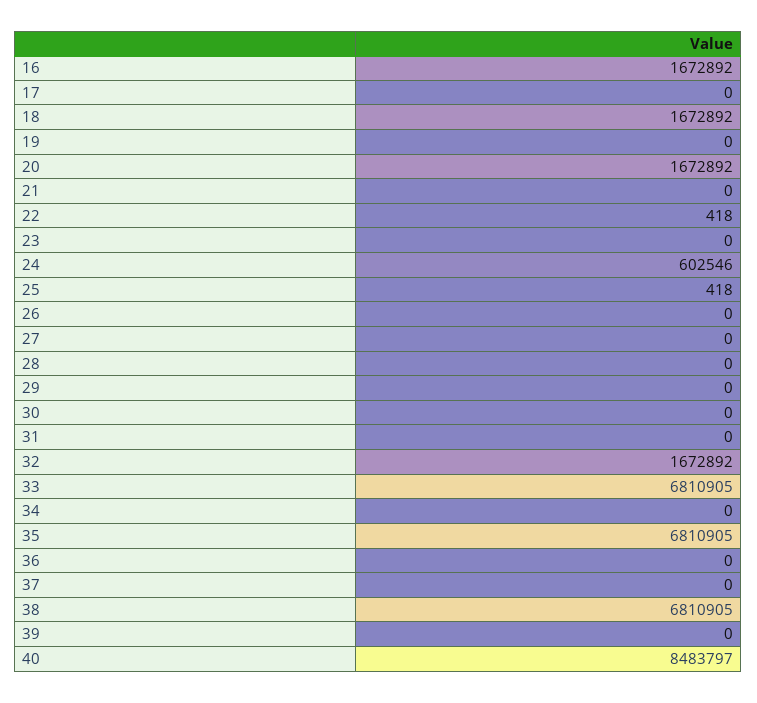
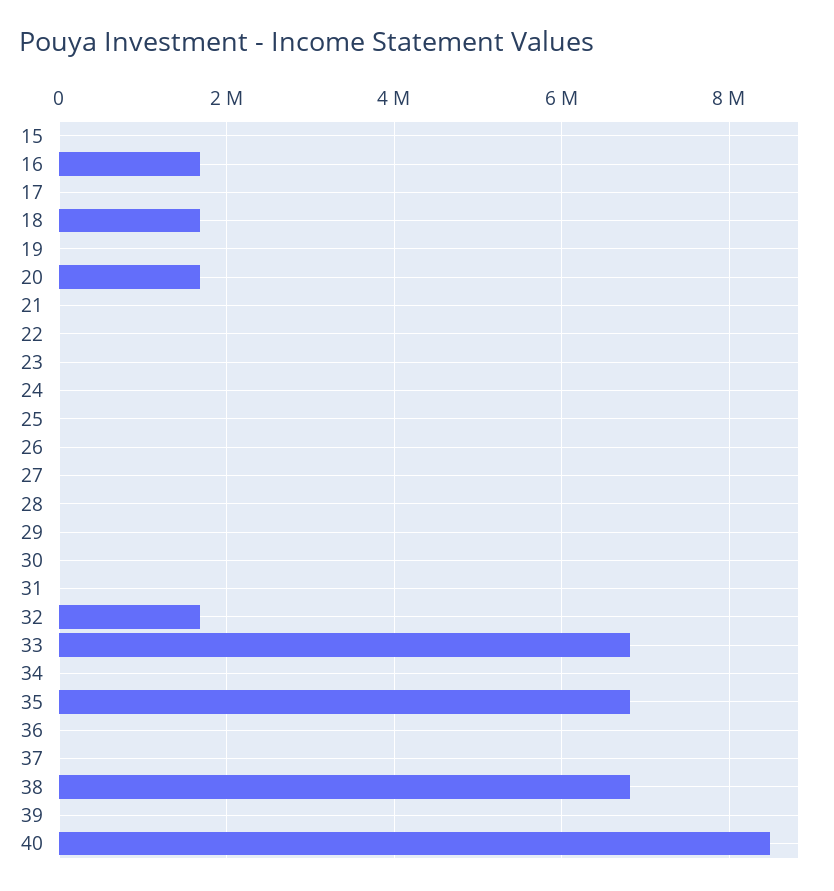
  {
    "16": 1672892,
    "17": 0,
    "18": 1672892,
    "19": 0,
    "20": 1672892,
    "21": 0,
    "22": 418,
    "23": 0,
-   "24": 602546,
+   "24": 0,
    "25": 418,
    "26": 0,
    "27": 0,
    "28": 0,
    "29": 0,
    "30": 0,
    "31": 0,
    "32": 1672892,
    "33": 6810905,
    "34": 0,
    "35": 6810905,
    "36": 0,
    "37": 0,
    "38": 6810905,
    "39": 0,
-   "40": 8483797
+   "40": 8483797,
+   "15": 0
  }

